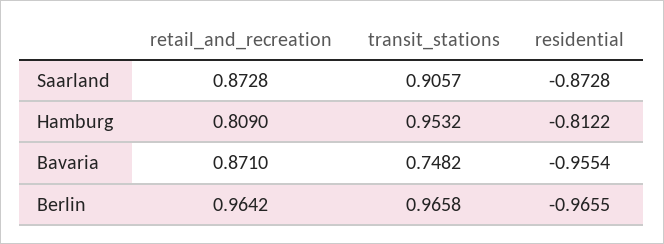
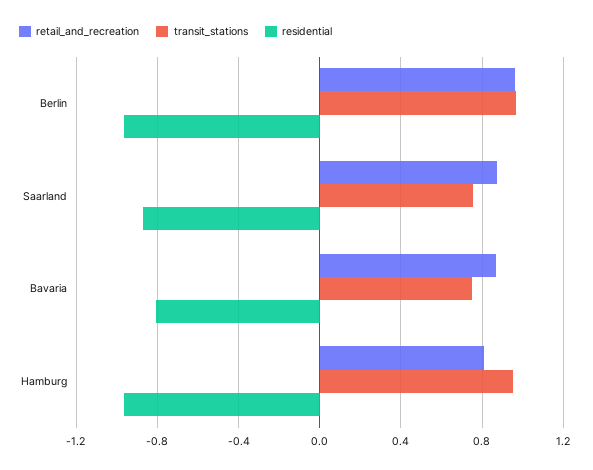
  {
    "retail_and_recreation": {
      "Saarland": 0.8728,
      "Hamburg": 0.809,
      "Bavaria": 0.871,
      "Berlin": 0.9642
    },
    "transit_stations": {
-     "Saarland": 0.9057,
+     "Saarland": 0.75,
      "Hamburg": 0.9532,
      "Bavaria": 0.7482,
      "Berlin": 0.9658
    },
    "residential": {
      "Saarland": -0.8728,
-     "Hamburg": -0.8122,
+     "Hamburg": -0.95,
-     "Bavaria": -0.9554,
+     "Bavaria": -0.8,
      "Berlin": -0.9655
    }
  }

